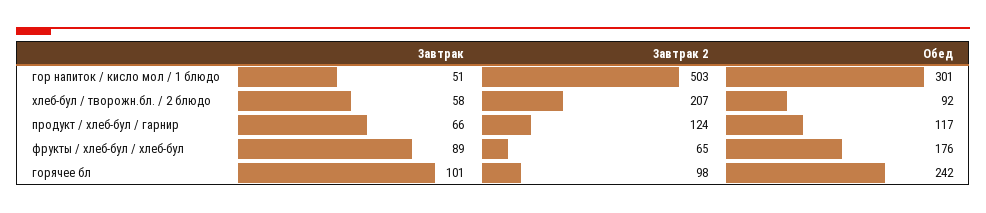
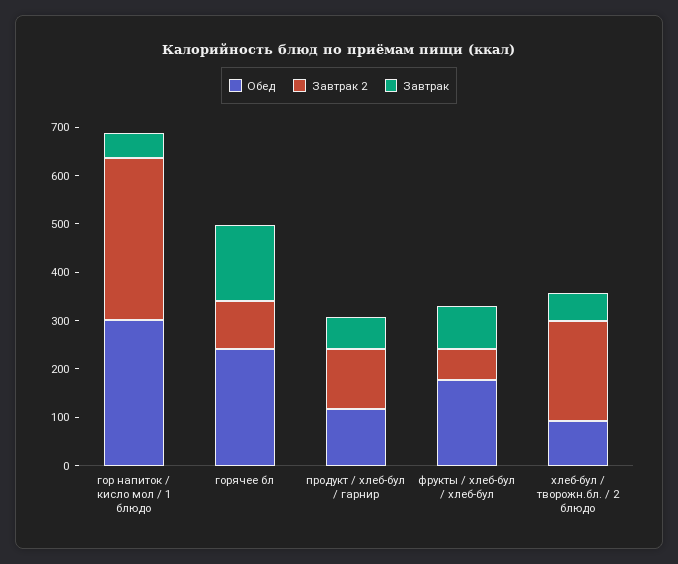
  {
    "Завтрак": {
      "гор напиток / кисло мол / 1 блюдо": 51,
      "хлеб-бул / творожн.бл. / 2 блюдо": 58,
      "продукт / хлеб-бул / гарнир": 66,
      "фрукты / хлеб-бул / хлеб-бул": 89,
-     "горячее бл": 101
+     "горячее бл": 160
    },
    "Завтрак 2": {
-     "гор напиток / кисло мол / 1 блюдо": 503,
+     "гор напиток / кисло мол / 1 блюдо": 340,
      "хлеб-бул / творожн.бл. / 2 блюдо": 207,
      "продукт / хлеб-бул / гарнир": 124,
      "фрукты / хлеб-бул / хлеб-бул": 65,
      "горячее бл": 98
    },
    "Обед": {
      "гор напиток / кисло мол / 1 блюдо": 301,
      "хлеб-бул / творожн.бл. / 2 блюдо": 92,
      "продукт / хлеб-бул / гарнир": 117,
      "фрукты / хлеб-бул / хлеб-бул": 176,
      "горячее бл": 242
    }
  }

